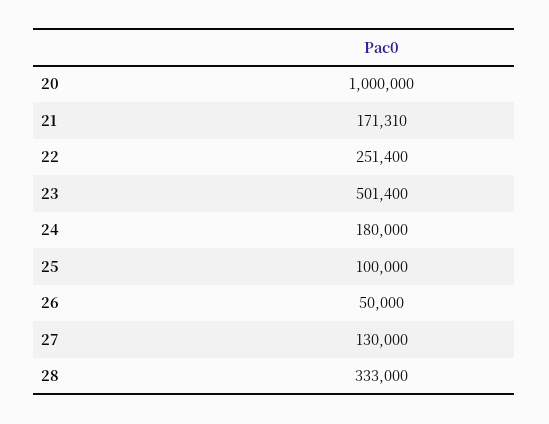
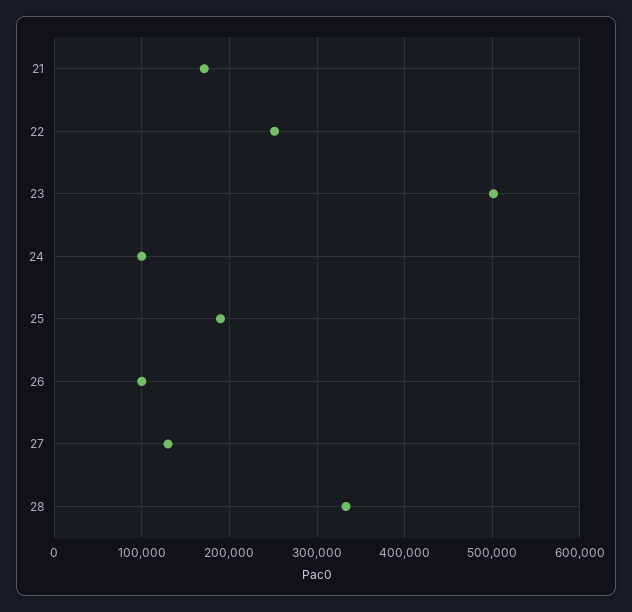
  {
-   "20": 1000000,
    "21": 171310,
    "22": 251400,
    "23": 501400,
-   "24": 180000,
+   "24": 100000,
-   "25": 100000,
+   "25": 190000,
-   "26": 50000,
+   "26": 100000,
    "27": 130000,
    "28": 333000
  }

